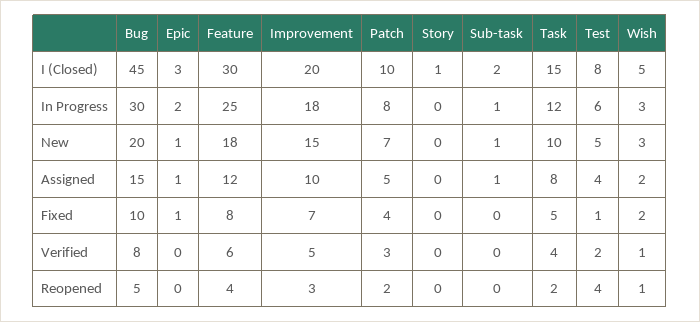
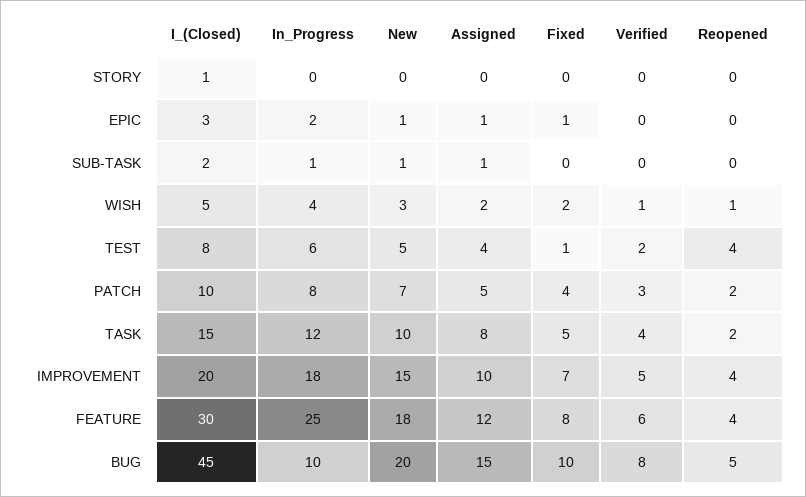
  {
    "Bug": {
      "I (Closed)": 45,
-     "In Progress": 30,
+     "In Progress": 10,
      "New": 20,
      "Assigned": 15,
      "Fixed": 10,
      "Verified": 8,
      "Reopened": 5
    },
    "Epic": {
      "I (Closed)": 3,
      "In Progress": 2,
      "New": 1,
      "Assigned": 1,
      "Fixed": 1,
      "Verified": 0,
      "Reopened": 0
    },
    "Feature": {
      "I (Closed)": 30,
      "In Progress": 25,
      "New": 18,
      "Assigned": 12,
      "Fixed": 8,
      "Verified": 6,
      "Reopened": 4
    },
    "Improvement": {
      "I (Closed)": 20,
      "In Progress": 18,
      "New": 15,
      "Assigned": 10,
      "Fixed": 7,
      "Verified": 5,
-     "Reopened": 3
+     "Reopened": 4
    },
    "Patch": {
      "I (Closed)": 10,
      "In Progress": 8,
      "New": 7,
      "Assigned": 5,
      "Fixed": 4,
      "Verified": 3,
      "Reopened": 2
    },
    "Story": {
      "I (Closed)": 1,
      "In Progress": 0,
      "New": 0,
      "Assigned": 0,
      "Fixed": 0,
      "Verified": 0,
      "Reopened": 0
    },
    "Sub-task": {
      "I (Closed)": 2,
      "In Progress": 1,
      "New": 1,
      "Assigned": 1,
      "Fixed": 0,
      "Verified": 0,
      "Reopened": 0
    },
    "Task": {
      "I (Closed)": 15,
      "In Progress": 12,
      "New": 10,
      "Assigned": 8,
      "Fixed": 5,
      "Verified": 4,
      "Reopened": 2
    },
    "Test": {
      "I (Closed)": 8,
      "In Progress": 6,
      "New": 5,
      "Assigned": 4,
      "Fixed": 1,
      "Verified": 2,
      "Reopened": 4
    },
    "Wish": {
      "I (Closed)": 5,
-     "In Progress": 3,
+     "In Progress": 4,
      "New": 3,
      "Assigned": 2,
      "Fixed": 2,
      "Verified": 1,
      "Reopened": 1
    }
  }

